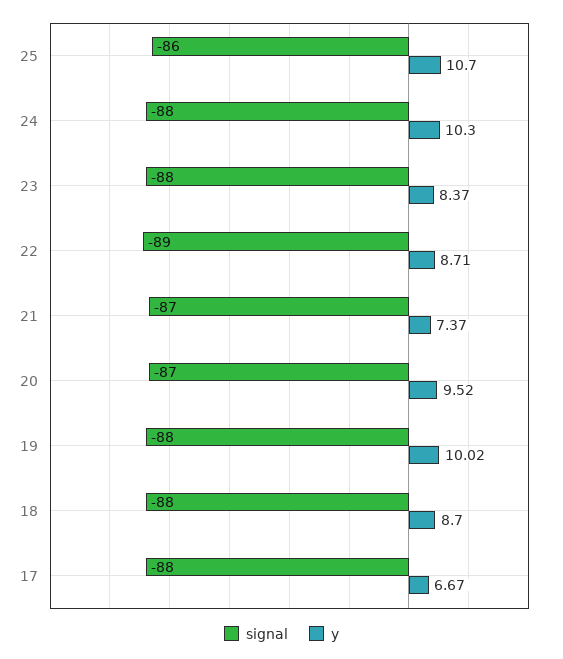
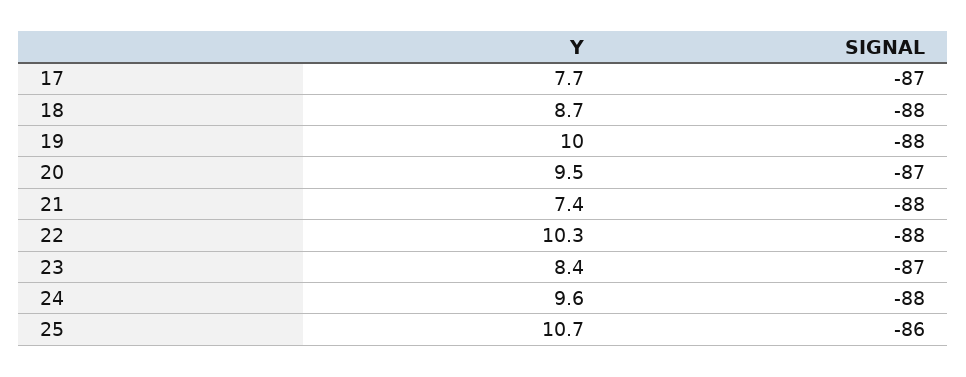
  {
    "signal": {
      "25": -86,
      "24": -88,
-     "23": -88,
+     "23": -87,
-     "22": -89,
+     "22": -88,
-     "21": -87,
+     "21": -88,
      "20": -87,
      "19": -88,
      "18": -88,
-     "17": -88
+     "17": -87
    },
    "y": {
      "25": 10.7,
-     "24": 10.3,
+     "24": 9.6,
      "23": 8.37,
-     "22": 8.71,
+     "22": 10.3,
      "21": 7.37,
      "20": 9.52,
      "19": 10.02,
      "18": 8.7,
-     "17": 6.67
+     "17": 7.7
    }
  }

